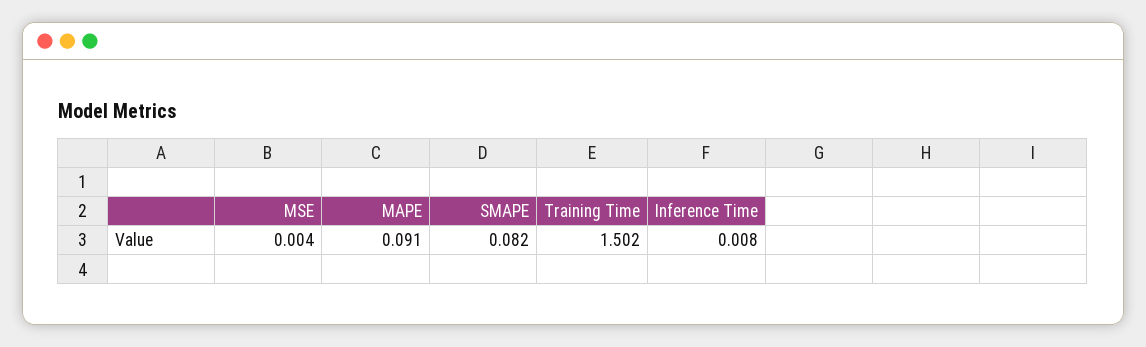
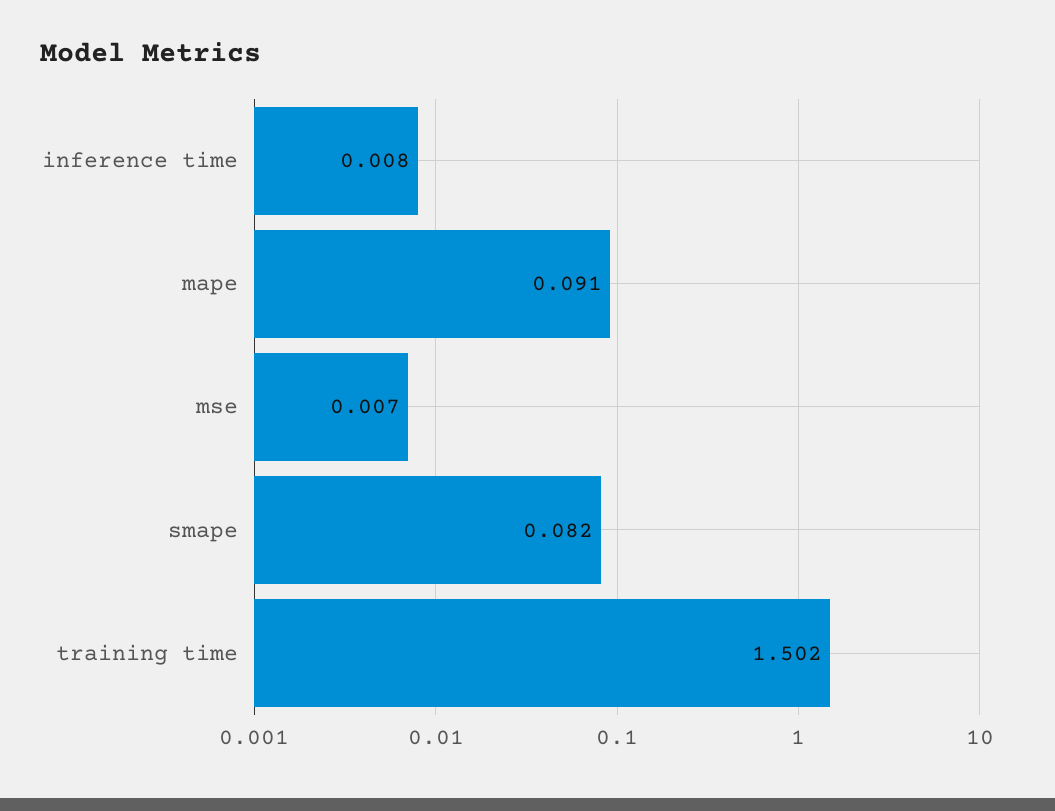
  {
-   "MSE": 0.004,
+   "MSE": 0.007,
    "MAPE": 0.091,
    "SMAPE": 0.082,
    "Training Time": 1.502,
    "Inference Time": 0.008
  }

